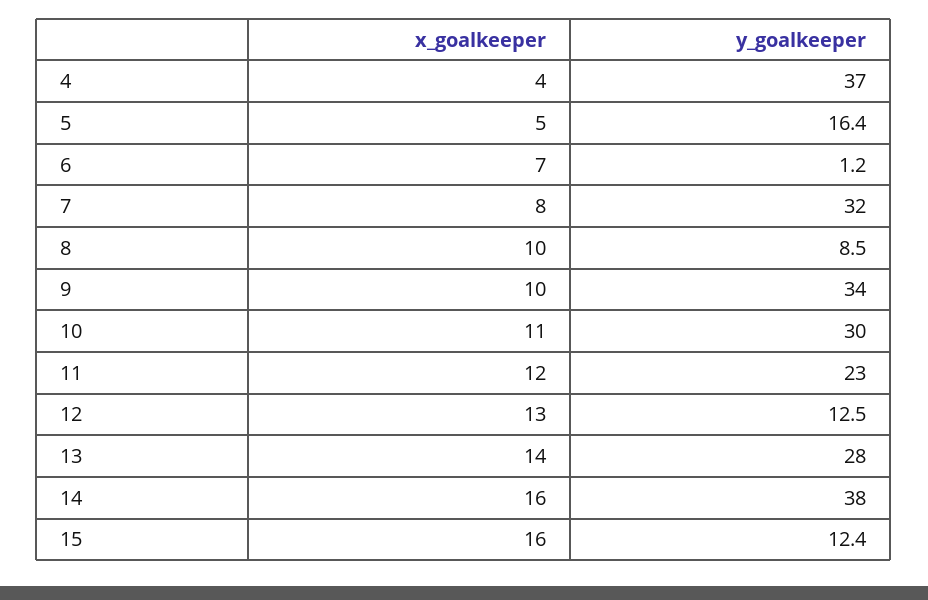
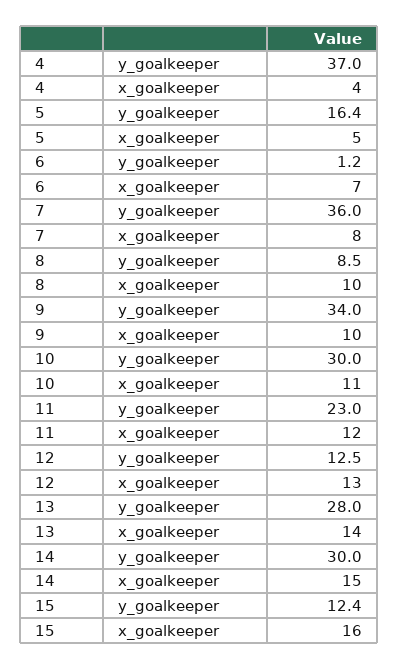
  {
    "x_goalkeeper": {
      "4": 4,
      "5": 5,
      "6": 7,
      "7": 8,
      "8": 10,
      "9": 10,
      "10": 11,
      "11": 12,
      "12": 13,
      "13": 14,
-     "14": 16,
+     "14": 15,
      "15": 16
    },
    "y_goalkeeper": {
      "4": 37,
      "5": 16.4,
      "6": 1.2,
-     "7": 32,
+     "7": 36,
      "8": 8.5,
      "9": 34,
      "10": 30,
      "11": 23,
      "12": 12.5,
      "13": 28,
-     "14": 38,
+     "14": 30,
      "15": 12.4
    }
  }

